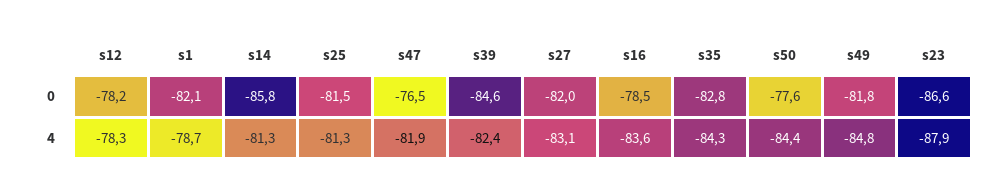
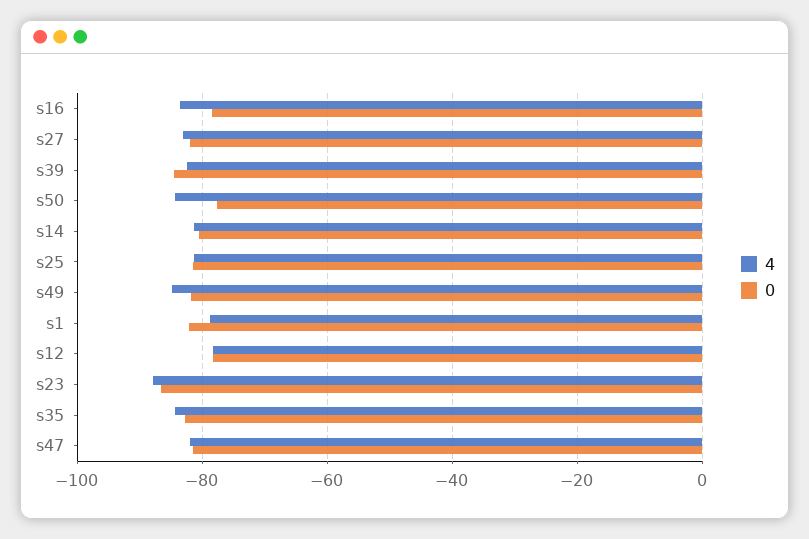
  {
    "0": {
      "s12": -78.2,
      "s1": -82.1,
-     "s14": -85.8,
+     "s14": -80,
      "s25": -81.5,
-     "s47": -76.5,
+     "s47": -82,
      "s39": -84.6,
      "s27": -82,
      "s16": -78.5,
      "s35": -82.8,
      "s50": -77.6,
      "s49": -81.8,
      "s23": -86.6
    },
    "4": {
      "s12": -78.3,
      "s1": -78.7,
      "s14": -81.3,
      "s25": -81.3,
      "s47": -81.9,
      "s39": -82.4,
      "s27": -83.1,
      "s16": -83.6,
      "s35": -84.3,
      "s50": -84.4,
      "s49": -84.8,
      "s23": -87.9
    }
  }

